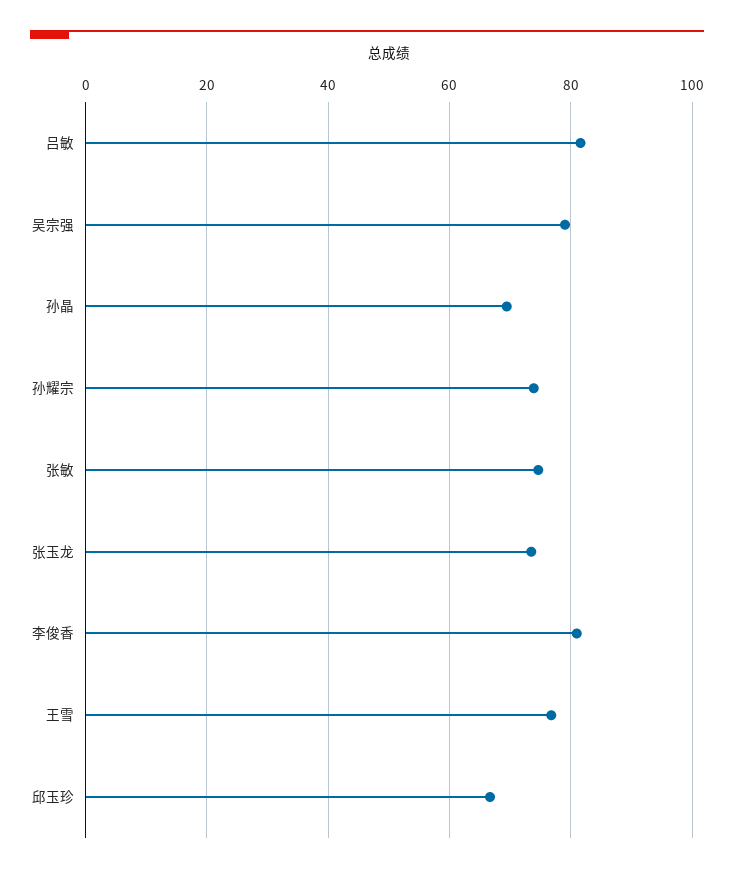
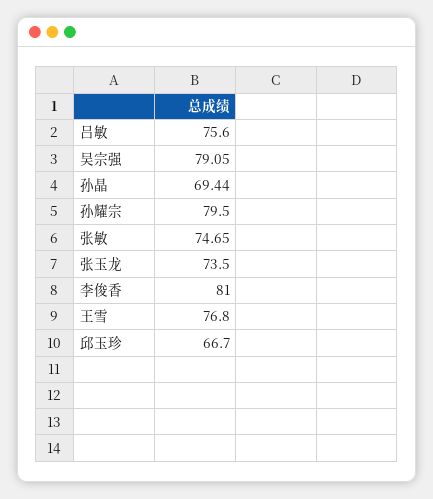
  {
-   "吕敏": 82,
+   "吕敏": 75.6,
    "吴宗强": 79.05,
    "孙晶": 69.44,
-   "孙耀宗": 74,
+   "孙耀宗": 79.5,
    "张敏": 74.65,
    "张玉龙": 73.5,
    "李俊香": 81,
    "王雪": 76.8,
    "邱玉珍": 66.7
  }

